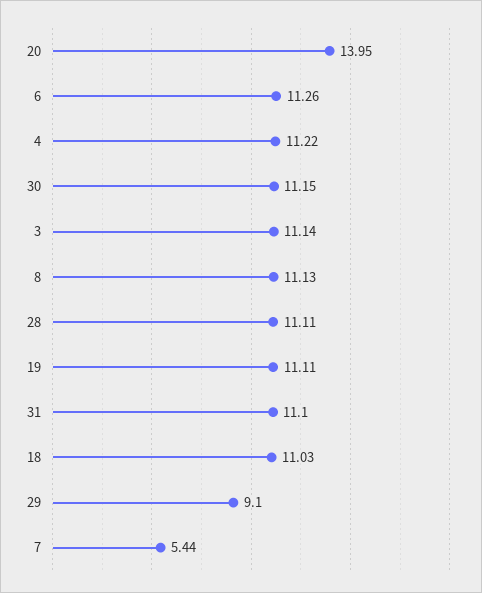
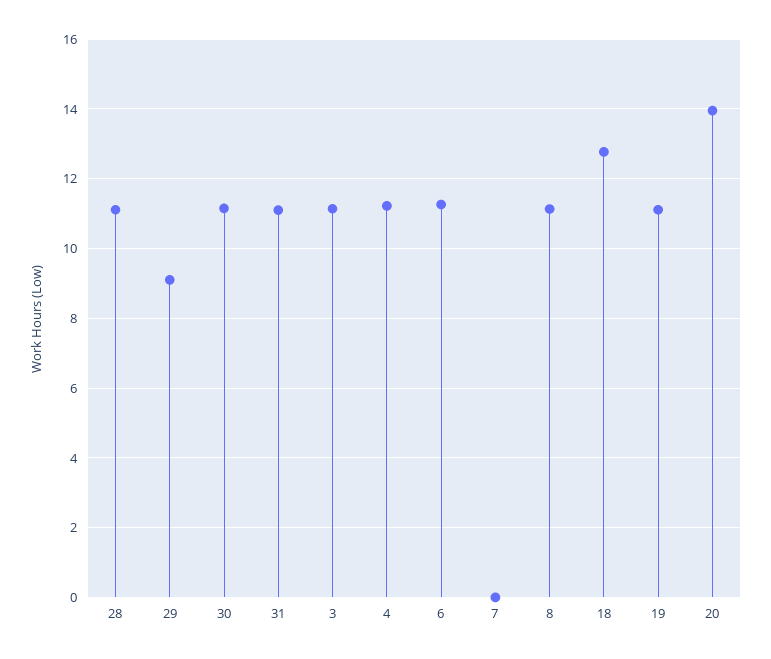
  {
    "20": 13.95,
    "6": 11.26,
    "4": 11.22,
    "30": 11.15,
    "3": 11.14,
    "8": 11.13,
    "28": 11.11,
    "19": 11.11,
    "31": 11.1,
-   "18": 11.03,
+   "18": 12.8,
    "29": 9.1,
-   "7": 5.44
+   "7": 0
  }

